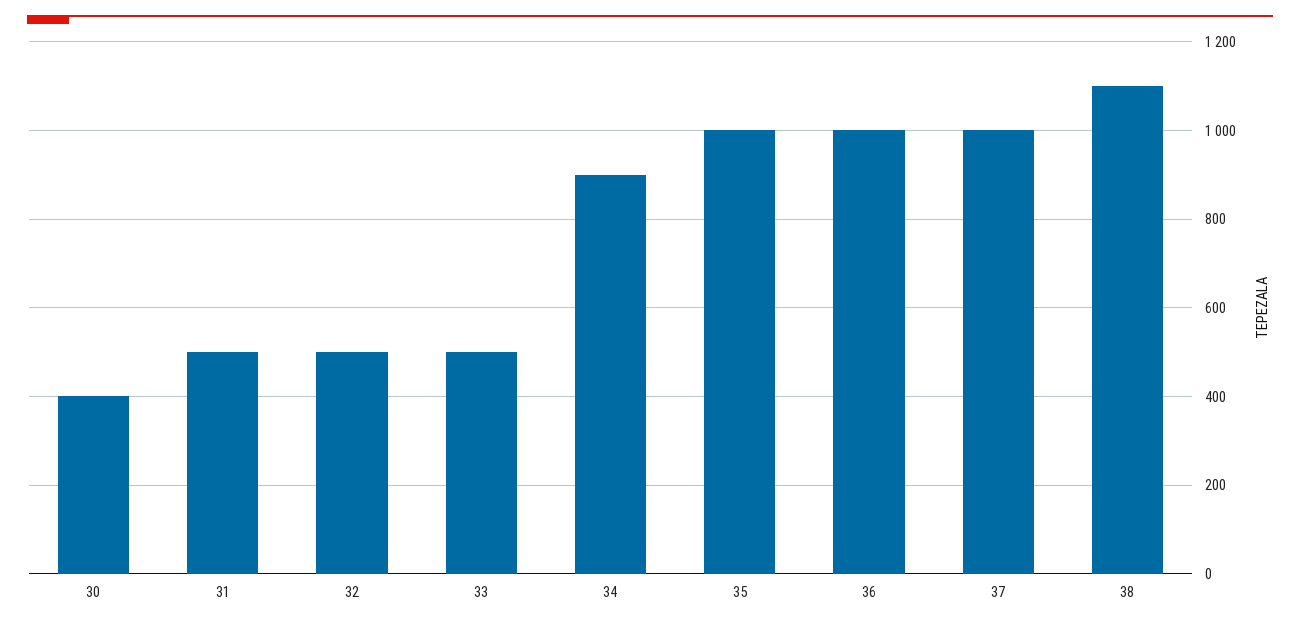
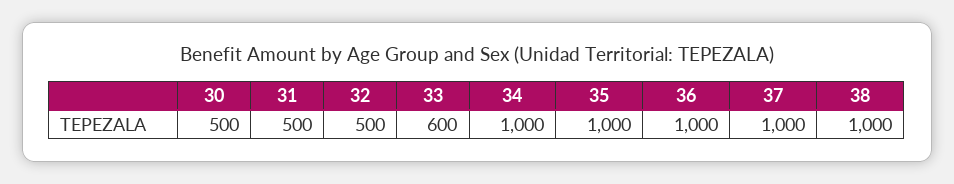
  {
-   "30": 400,
+   "30": 500,
    "31": 500,
    "32": 500,
-   "33": 500,
+   "33": 600,
-   "34": 900,
+   "34": 1000,
    "35": 1000,
    "36": 1000,
    "37": 1000,
-   "38": 1100
+   "38": 1000
  }

